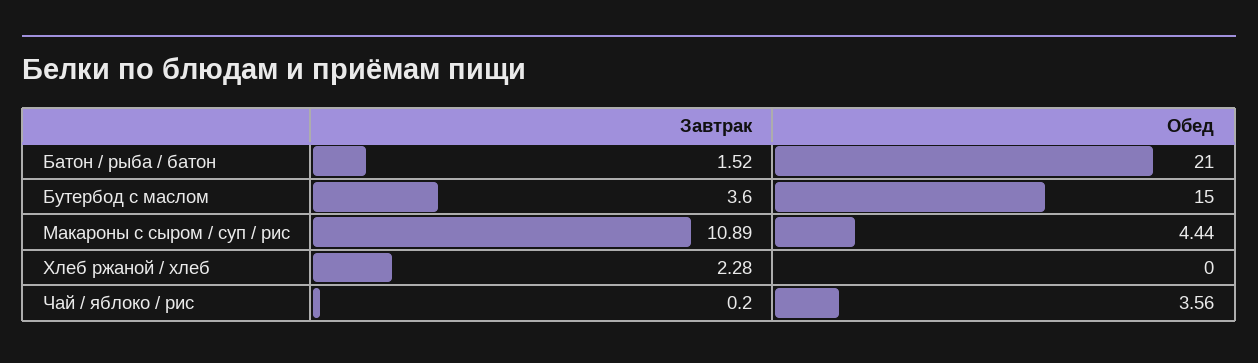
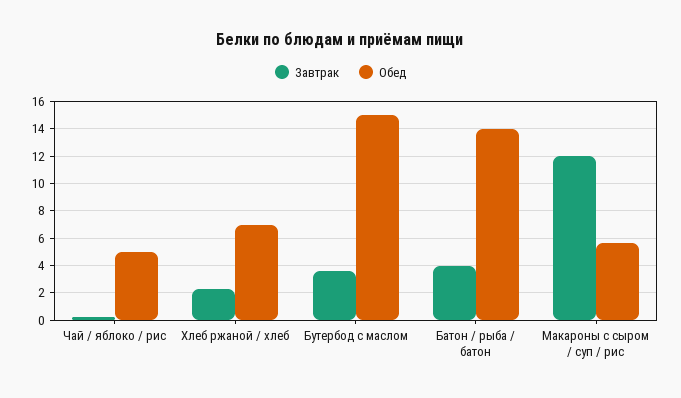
  {
    "Завтрак": {
-     "Батон / рыба / батон": 1.52,
+     "Батон / рыба / батон": 4,
      "Бутербод с маслом": 3.6,
-     "Макароны с сыром / суп / рис": 10.89,
+     "Макароны с сыром / суп / рис": 12,
      "Хлеб ржаной / хлеб": 2.28,
      "Чай / яблоко / рис": 0.2
    },
    "Обед": {
-     "Батон / рыба / батон": 21,
+     "Батон / рыба / батон": 14,
      "Бутербод с маслом": 15,
-     "Макароны с сыром / суп / рис": 4.44,
+     "Макароны с сыром / суп / рис": 5.5,
-     "Хлеб ржаной / хлеб": 0,
+     "Хлеб ржаной / хлеб": 7,
-     "Чай / яблоко / рис": 3.56
+     "Чай / яблоко / рис": 5
    }
  }

